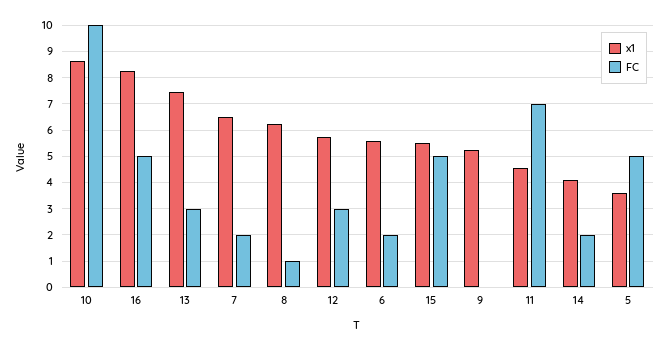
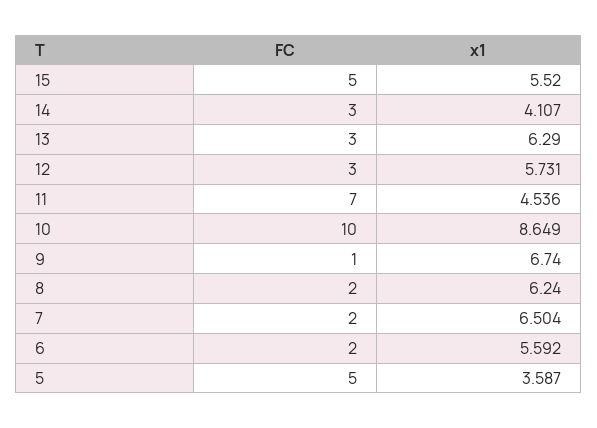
  {
    "x1": {
      "10": 8.649,
-     "16": 8.25,
-     "13": 7.5,
+     "13": 6.29,
      "7": 6.504,
      "8": 6.24,
      "12": 5.731,
      "6": 5.592,
      "15": 5.52,
-     "9": 5.25,
+     "9": 6.74,
      "11": 4.536,
      "14": 4.107,
      "5": 3.587
    },
    "FC": {
      "10": 10,
-     "16": 5,
      "13": 3,
      "7": 2,
-     "8": 1,
+     "8": 2,
      "12": 3,
      "6": 2,
      "15": 5,
-     "9": 0,
+     "9": 1,
      "11": 7,
-     "14": 2,
+     "14": 3,
      "5": 5
    }
  }

